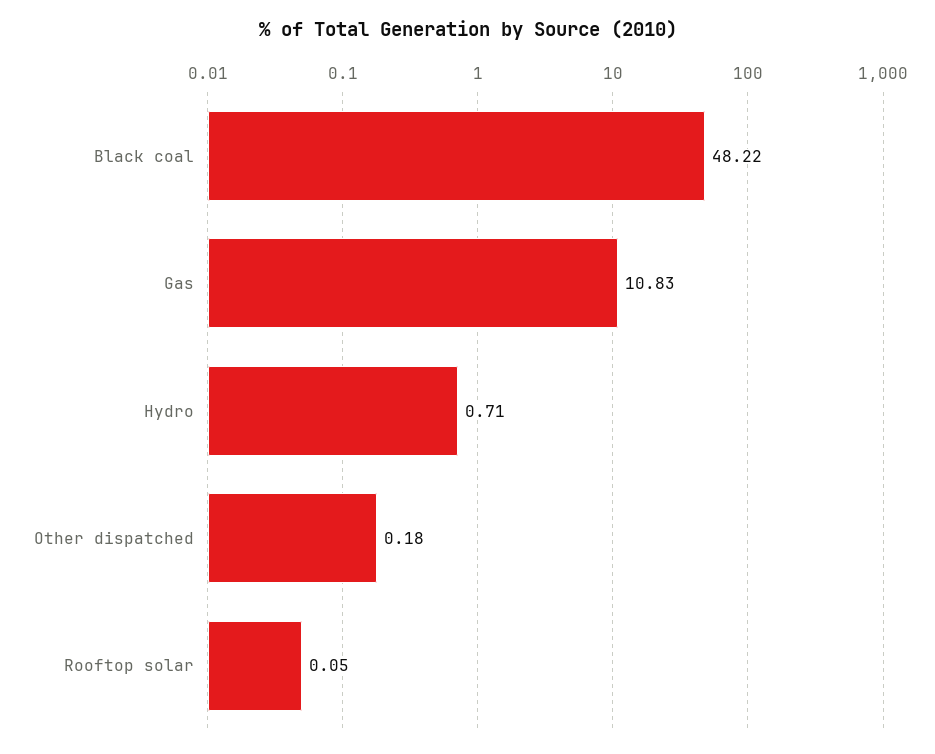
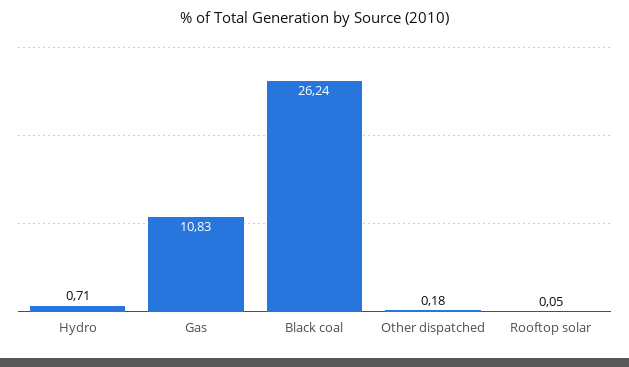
  {
-   "Black coal": 48.22,
+   "Black coal": 26.24,
    "Gas": 10.83,
    "Hydro": 0.71,
    "Other dispatched": 0.18,
    "Rooftop solar": 0.05
  }

